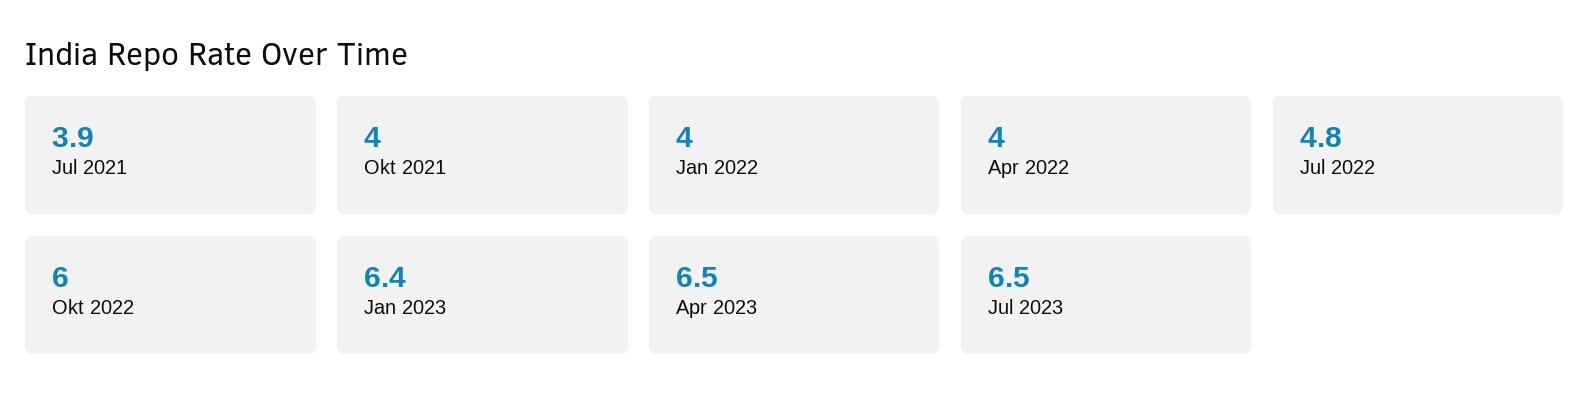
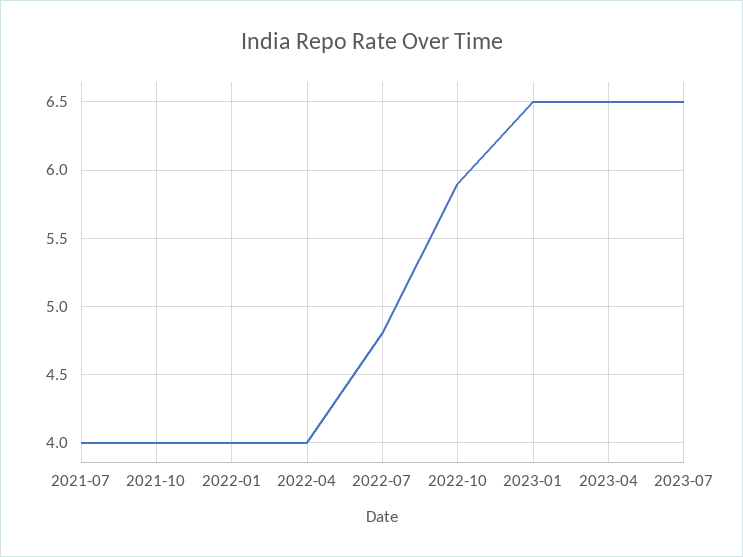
  {
-   "Jul 2021": 3.9,
+   "Jul 2021": 4,
    "Okt 2021": 4,
    "Jan 2022": 4,
    "Apr 2022": 4,
    "Jul 2022": 4.8,
-   "Okt 2022": 6,
+   "Okt 2022": 5.9,
-   "Jan 2023": 6.4,
+   "Jan 2023": 6.5,
    "Apr 2023": 6.5,
    "Jul 2023": 6.5
  }

